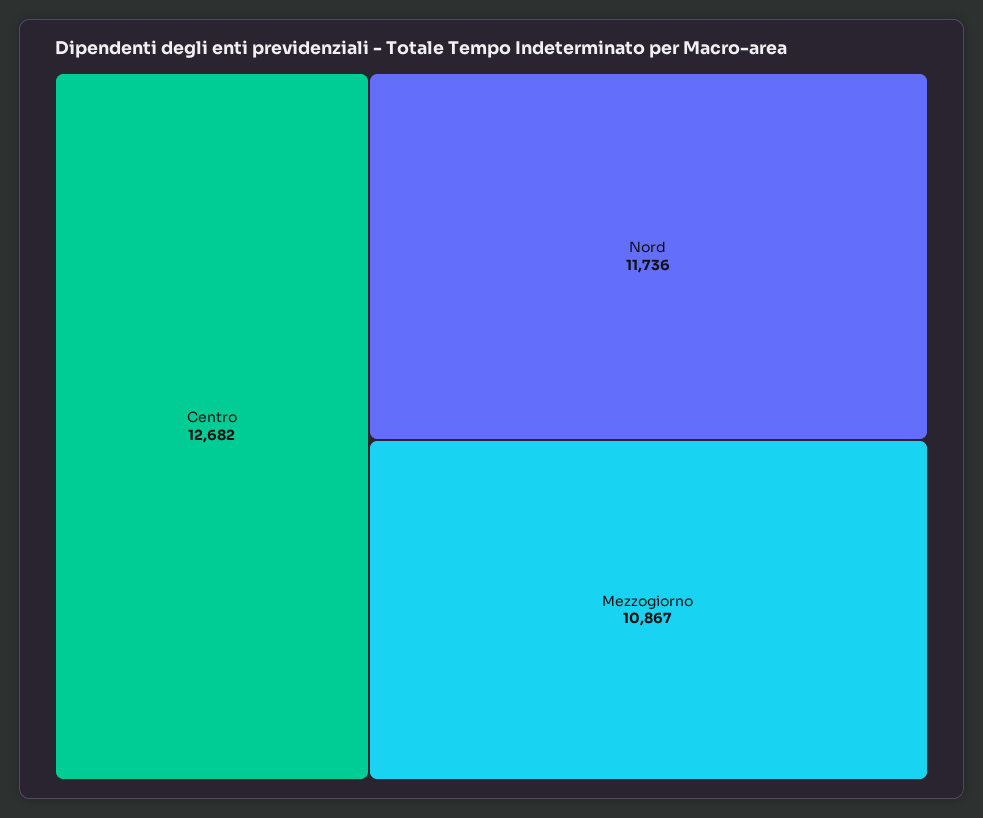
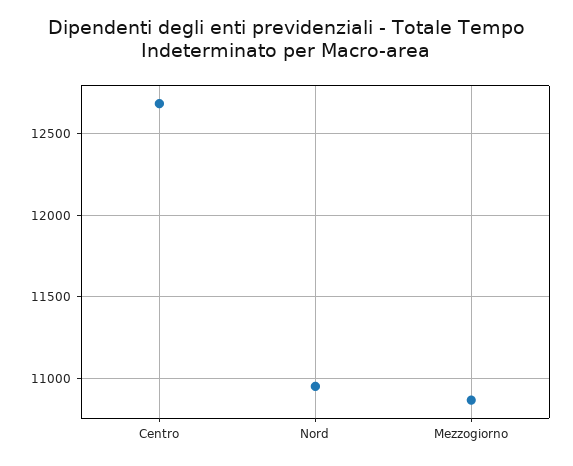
  {
    "Centro": 12682,
-   "Nord": 11736,
+   "Nord": 10950,
    "Mezzogiorno": 10867
  }

